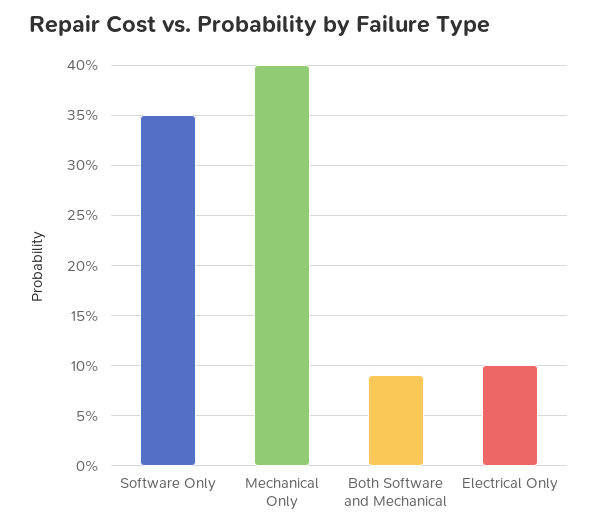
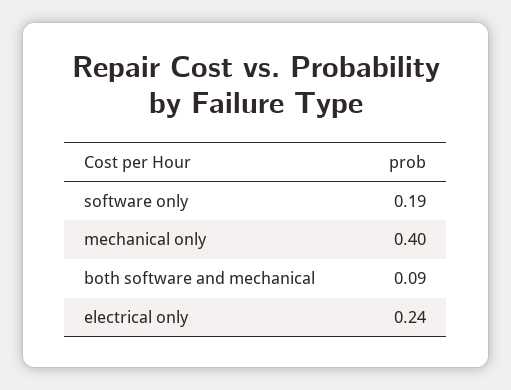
  {
-   "Software Only": 0.35,
+   "Software Only": 0.19,
    "Mechanical Only": 0.4,
    "Both Software and Mechanical": 0.09,
-   "Electrical Only": 0.1
+   "Electrical Only": 0.24
  }

